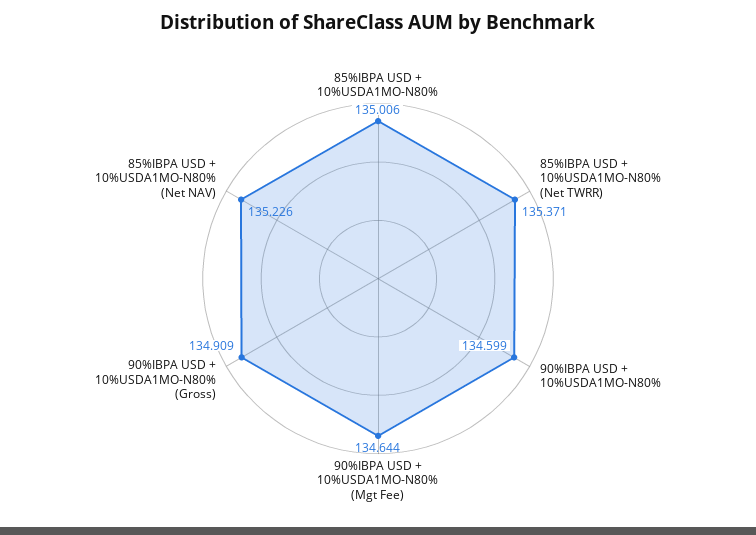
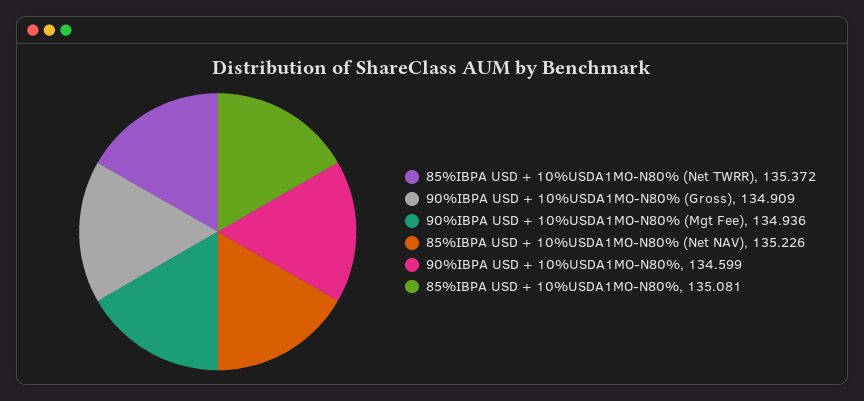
  {
-   "85%IBPA USD + 10%USDA1MO-N80%": 135.006,
+   "85%IBPA USD + 10%USDA1MO-N80%": 135.081,
-   "85%IBPA USD + 10%USDA1MO-N80% (Net TWRR)": 135.371,
+   "85%IBPA USD + 10%USDA1MO-N80% (Net TWRR)": 135.372,
    "90%IBPA USD + 10%USDA1MO-N80%": 134.599,
-   "90%IBPA USD + 10%USDA1MO-N80% (Mgt Fee)": 134.644,
+   "90%IBPA USD + 10%USDA1MO-N80% (Mgt Fee)": 134.936,
    "90%IBPA USD + 10%USDA1MO-N80% (Gross)": 134.909,
    "85%IBPA USD + 10%USDA1MO-N80% (Net NAV)": 135.226
  }

